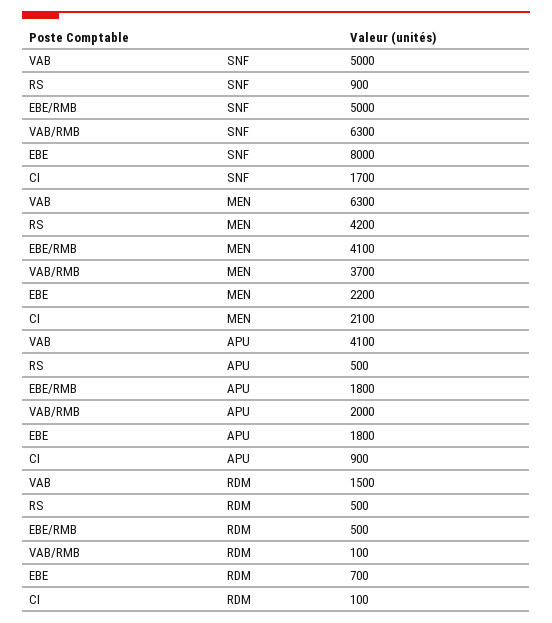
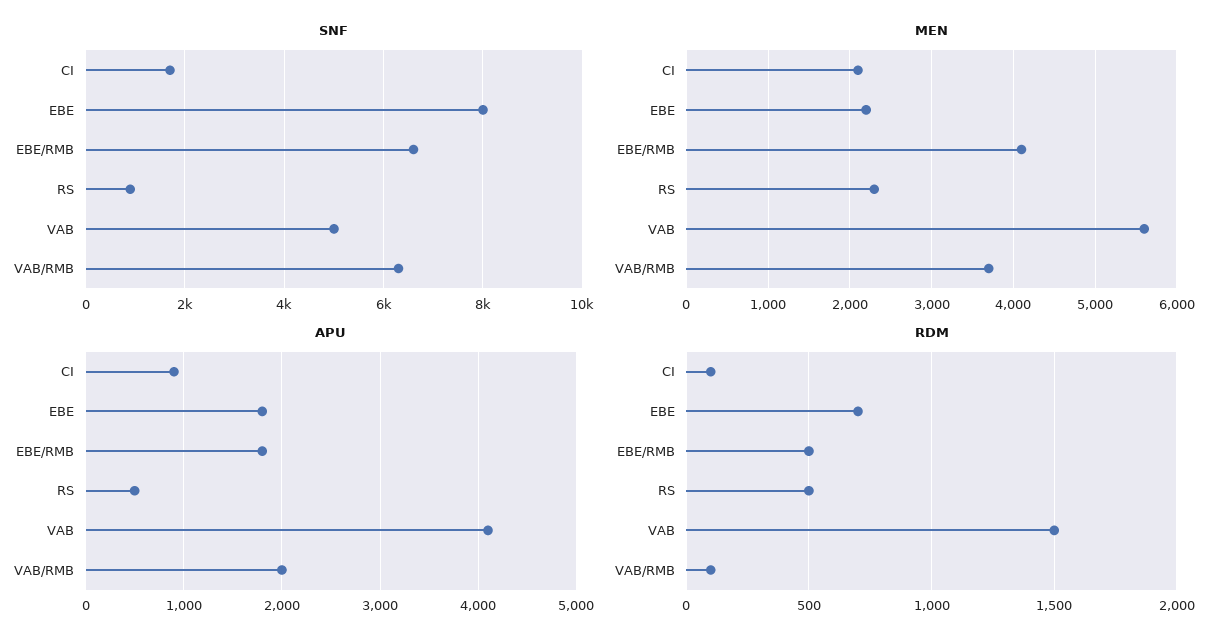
  {
    "SNF": {
      "VAB": 5000,
      "RS": 900,
-     "EBE/RMB": 5000,
+     "EBE/RMB": 6600,
      "VAB/RMB": 6300,
      "EBE": 8000,
      "CI": 1700
    },
    "MEN": {
-     "VAB": 6300,
+     "VAB": 5600,
-     "RS": 4200,
+     "RS": 2300,
      "EBE/RMB": 4100,
      "VAB/RMB": 3700,
      "EBE": 2200,
      "CI": 2100
    },
    "APU": {
      "VAB": 4100,
      "RS": 500,
      "EBE/RMB": 1800,
      "VAB/RMB": 2000,
      "EBE": 1800,
      "CI": 900
    },
    "RDM": {
      "VAB": 1500,
      "RS": 500,
      "EBE/RMB": 500,
      "VAB/RMB": 100,
      "EBE": 700,
      "CI": 100
    }
  }

